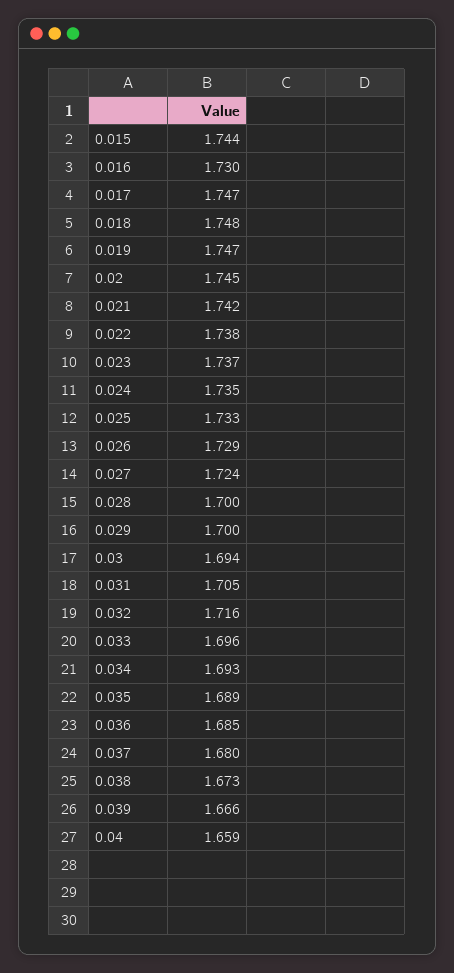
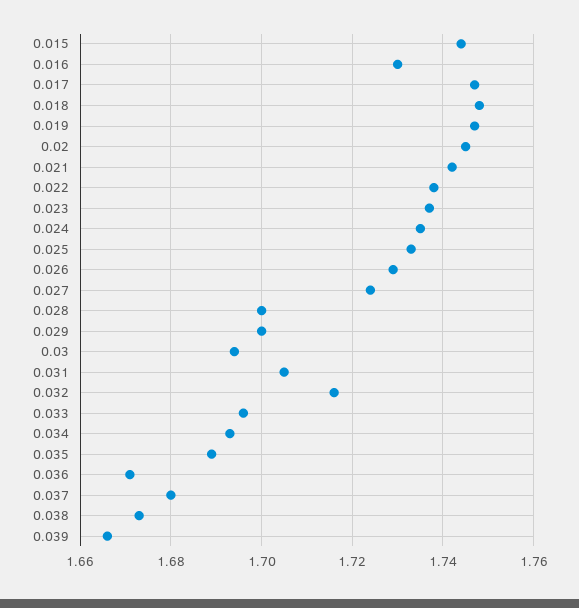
  {
    "0.015": 1.744,
    "0.016": 1.73,
    "0.017": 1.747,
    "0.018": 1.748,
    "0.019": 1.747,
    "0.02": 1.745,
    "0.021": 1.742,
    "0.022": 1.738,
    "0.023": 1.737,
    "0.024": 1.735,
    "0.025": 1.733,
    "0.026": 1.729,
    "0.027": 1.724,
    "0.028": 1.7,
    "0.029": 1.7,
    "0.03": 1.694,
    "0.031": 1.705,
    "0.032": 1.716,
    "0.033": 1.696,
    "0.034": 1.693,
    "0.035": 1.689,
-   "0.036": 1.685,
+   "0.036": 1.67,
    "0.037": 1.68,
    "0.038": 1.673,
-   "0.039": 1.666,
+   "0.039": 1.666
-   "0.04": 1.659
  }

